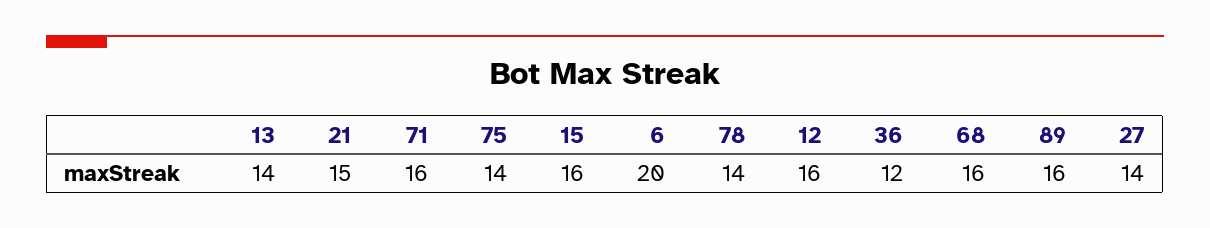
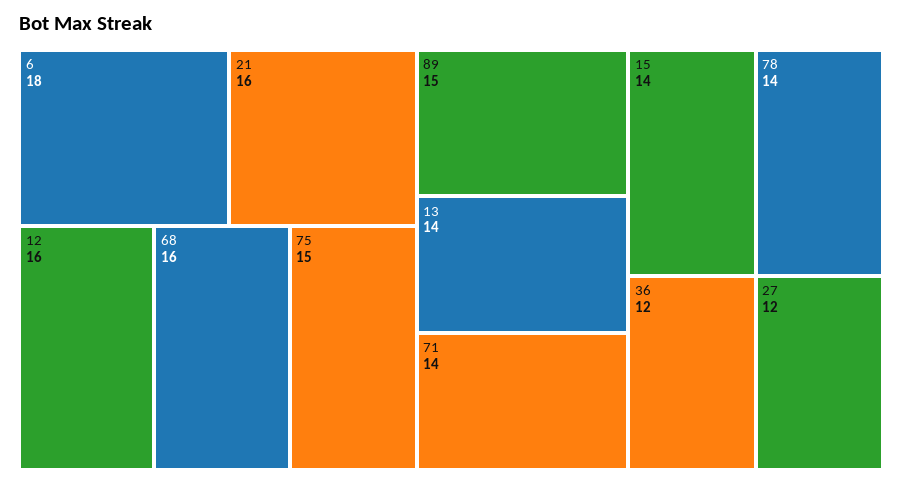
  {
    "13": 14,
-   "21": 15,
+   "21": 16,
-   "71": 16,
+   "71": 14,
-   "75": 14,
+   "75": 15,
-   "15": 16,
+   "15": 14,
-   "6": 20,
+   "6": 18,
    "78": 14,
    "12": 16,
    "36": 12,
    "68": 16,
-   "89": 16,
+   "89": 15,
-   "27": 14
+   "27": 12
  }

